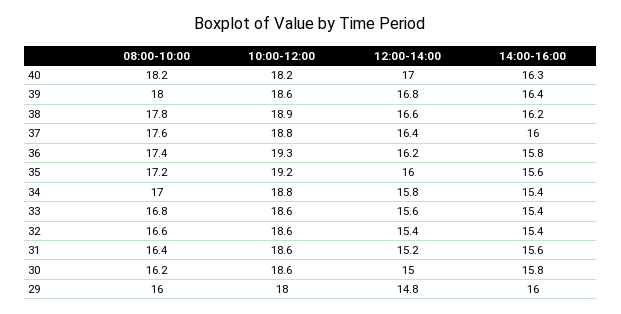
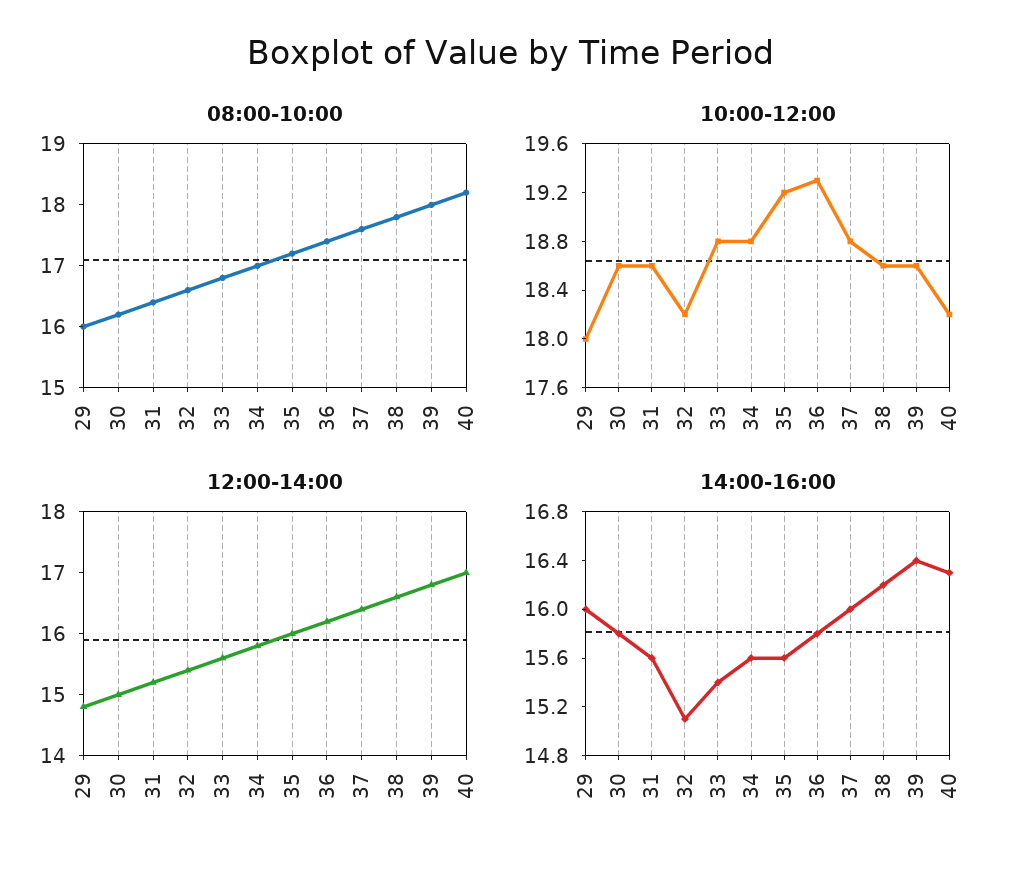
  {
    "08:00-10:00": {
      "40": 18.2,
      "39": 18,
      "38": 17.8,
      "37": 17.6,
      "36": 17.4,
      "35": 17.2,
      "34": 17,
      "33": 16.8,
      "32": 16.6,
      "31": 16.4,
      "30": 16.2,
      "29": 16
    },
    "10:00-12:00": {
      "40": 18.2,
      "39": 18.6,
-     "38": 18.9,
+     "38": 18.6,
      "37": 18.8,
      "36": 19.3,
      "35": 19.2,
      "34": 18.8,
-     "33": 18.6,
+     "33": 18.8,
-     "32": 18.6,
+     "32": 18.2,
      "31": 18.6,
      "30": 18.6,
      "29": 18
    },
    "12:00-14:00": {
      "40": 17,
      "39": 16.8,
      "38": 16.6,
      "37": 16.4,
      "36": 16.2,
      "35": 16,
      "34": 15.8,
      "33": 15.6,
      "32": 15.4,
      "31": 15.2,
      "30": 15,
      "29": 14.8
    },
    "14:00-16:00": {
      "40": 16.3,
      "39": 16.4,
      "38": 16.2,
      "37": 16,
      "36": 15.8,
      "35": 15.6,
-     "34": 15.4,
+     "34": 15.6,
      "33": 15.4,
-     "32": 15.4,
+     "32": 15.1,
      "31": 15.6,
      "30": 15.8,
      "29": 16
    }
  }

